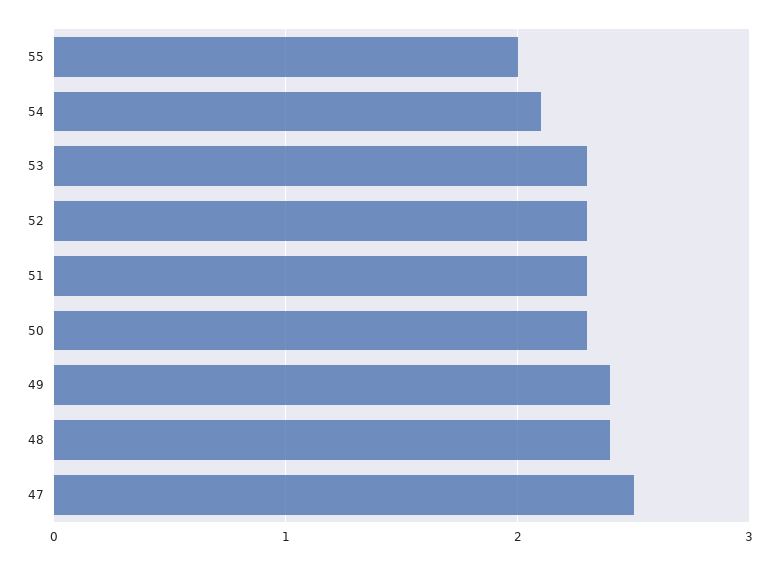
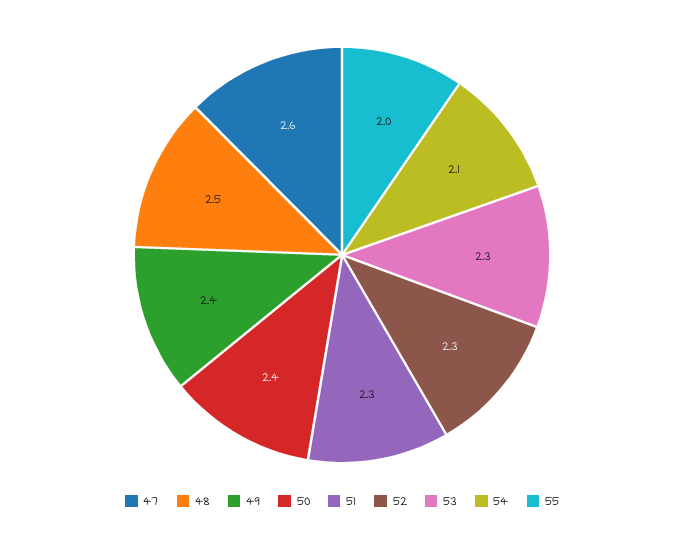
  {
    "55": 2,
    "54": 2.1,
    "53": 2.3,
    "52": 2.3,
    "51": 2.3,
-   "50": 2.3,
+   "50": 2.4,
    "49": 2.4,
-   "48": 2.4,
+   "48": 2.5,
-   "47": 2.5
+   "47": 2.6
  }

